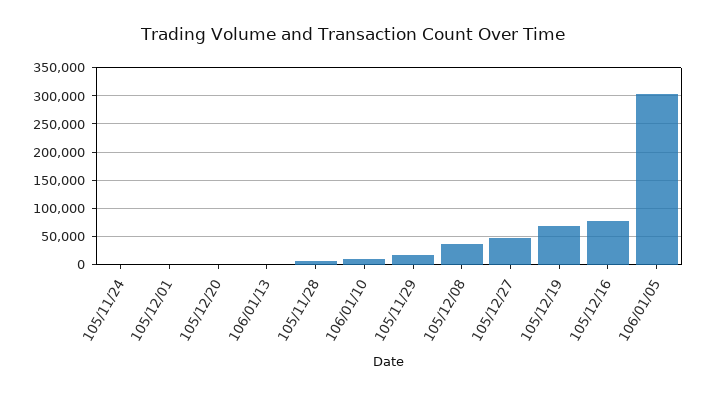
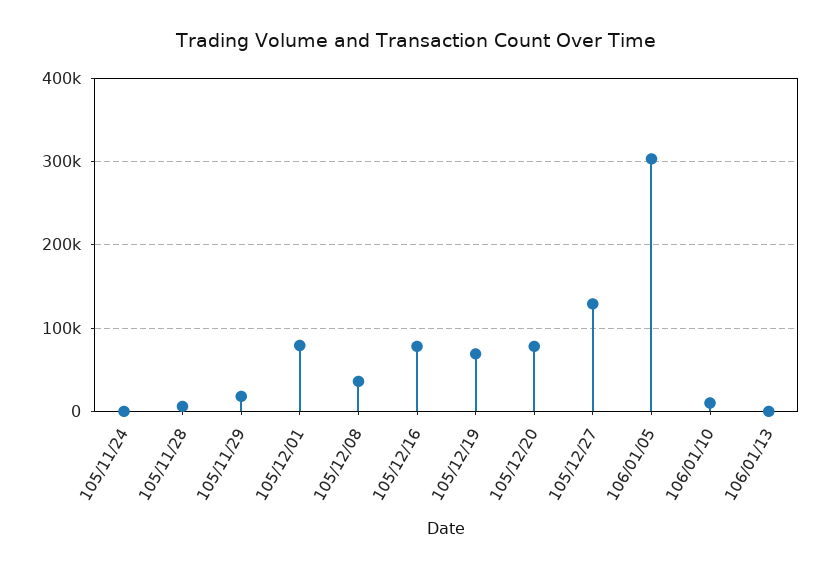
  {
    "105/11/24": 0,
-   "105/12/01": 0,
+   "105/12/01": 80000,
-   "105/12/20": 0,
+   "105/12/20": 80000,
    "106/01/13": 0,
    "105/11/28": 10000,
    "106/01/10": 10000,
    "105/11/29": 20000,
    "105/12/08": 40000,
-   "105/12/27": 50000,
+   "105/12/27": 130000,
    "105/12/19": 70000,
    "105/12/16": 80000,
    "106/01/05": 300000
  }

